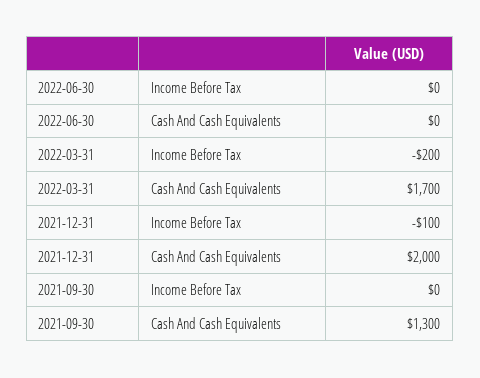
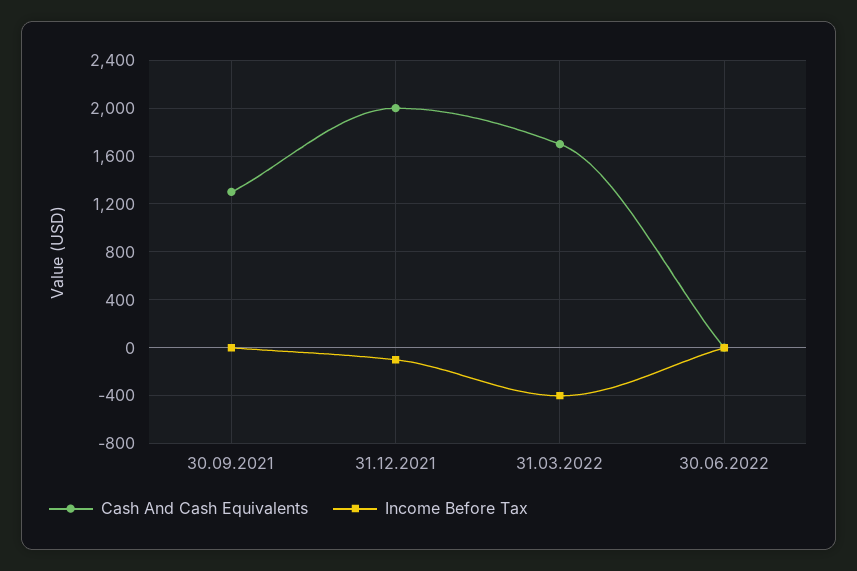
  {
    "Income Before Tax": {
      "2022-06-30": 0,
-     "2022-03-31": -200,
+     "2022-03-31": -400,
      "2021-12-31": -100,
      "2021-09-30": 0
    },
    "Cash And Cash Equivalents": {
      "2022-06-30": 0,
      "2022-03-31": 1700,
      "2021-12-31": 2000,
      "2021-09-30": 1300
    }
  }

